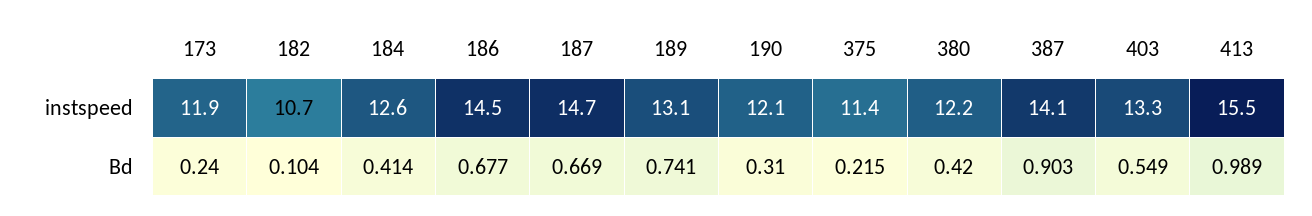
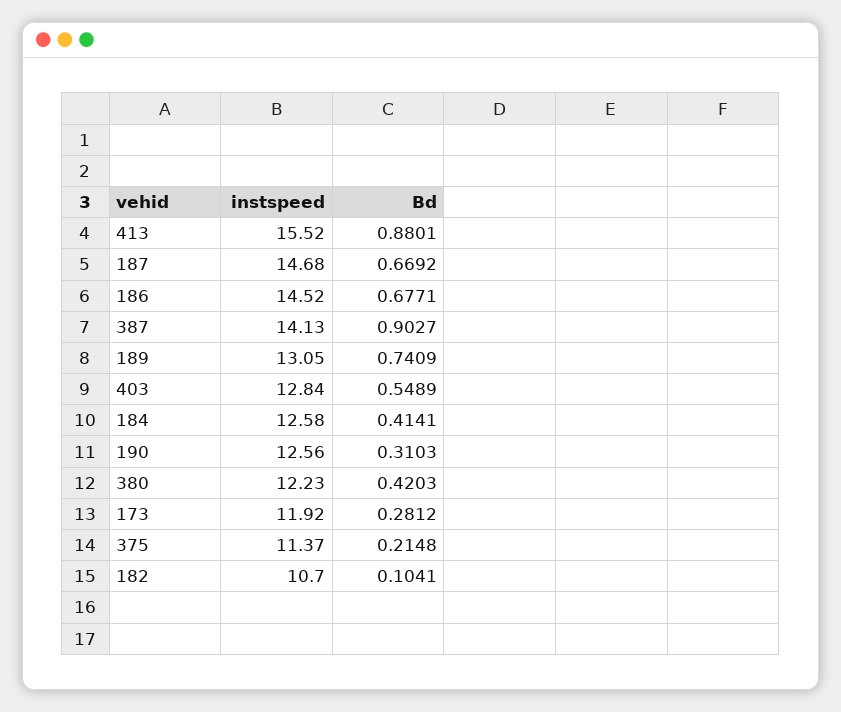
  {
    "173": {
      "instspeed": 11.92,
-     "Bd": 0.24
+     "Bd": 0.2812
    },
    "182": {
      "instspeed": 10.7,
      "Bd": 0.1041
    },
    "184": {
      "instspeed": 12.58,
      "Bd": 0.4141
    },
    "186": {
      "instspeed": 14.52,
      "Bd": 0.6771
    },
    "187": {
      "instspeed": 14.68,
      "Bd": 0.6692
    },
    "189": {
      "instspeed": 13.05,
      "Bd": 0.7409
    },
    "190": {
-     "instspeed": 12.1,
+     "instspeed": 12.56,
      "Bd": 0.3103
    },
    "375": {
      "instspeed": 11.37,
      "Bd": 0.2148
    },
    "380": {
      "instspeed": 12.23,
      "Bd": 0.4203
    },
    "387": {
      "instspeed": 14.13,
      "Bd": 0.9027
    },
    "403": {
-     "instspeed": 13.3,
+     "instspeed": 12.84,
      "Bd": 0.5489
    },
    "413": {
      "instspeed": 15.52,
-     "Bd": 0.989
+     "Bd": 0.8801
    }
  }

